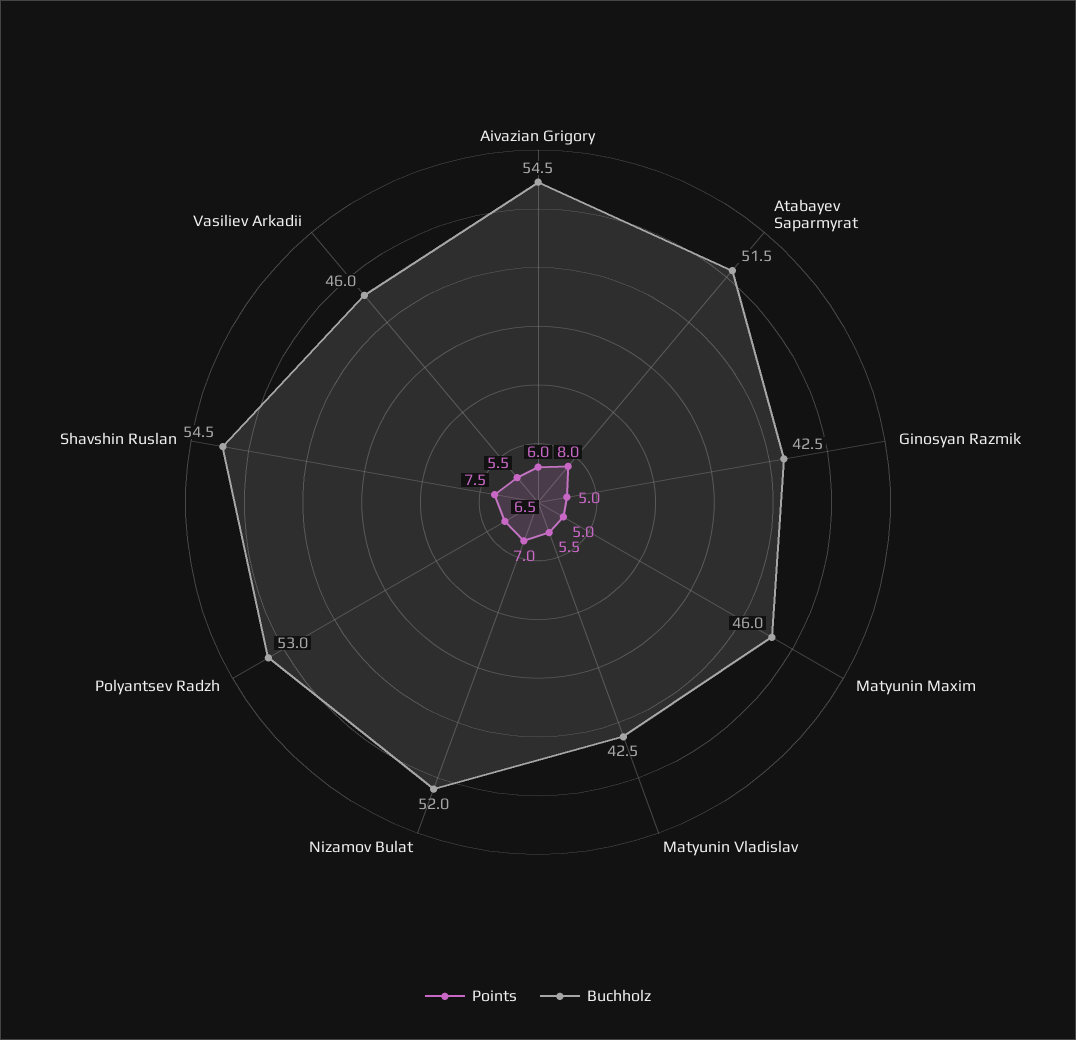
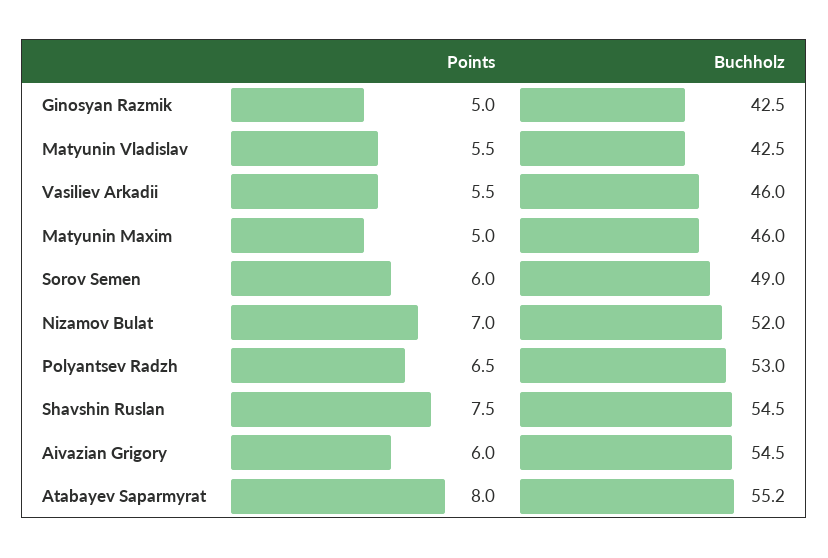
  {
    "Points": {
      "Aivazian Grigory": 6,
      "Atabayev Saparmyrat": 8,
      "Ginosyan Razmik": 5,
      "Matyunin Maxim": 5,
      "Matyunin Vladislav": 5.5,
      "Nizamov Bulat": 7,
      "Polyantsev Radzh": 6.5,
      "Shavshin Ruslan": 7.5,
-     "Vasiliev Arkadii": 5.5
+     "Vasiliev Arkadii": 5.5,
+     "Sorov Semen": 6
    },
    "Buchholz": {
      "Aivazian Grigory": 54.5,
-     "Atabayev Saparmyrat": 51.5,
+     "Atabayev Saparmyrat": 55.2,
      "Ginosyan Razmik": 42.5,
      "Matyunin Maxim": 46,
      "Matyunin Vladislav": 42.5,
      "Nizamov Bulat": 52,
      "Polyantsev Radzh": 53,
      "Shavshin Ruslan": 54.5,
-     "Vasiliev Arkadii": 46
+     "Vasiliev Arkadii": 46,
+     "Sorov Semen": 49
    }
  }

